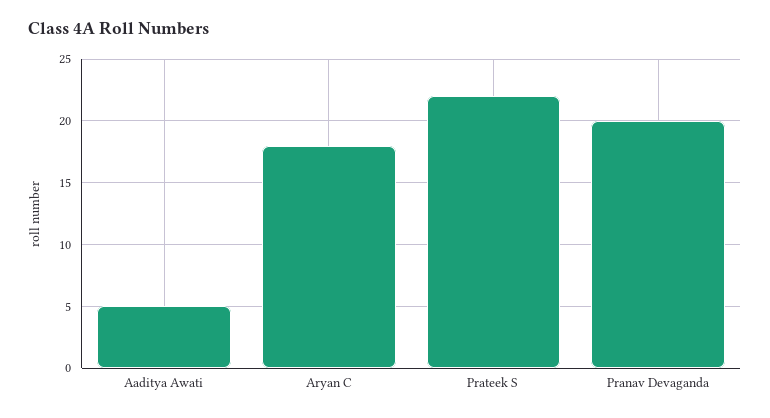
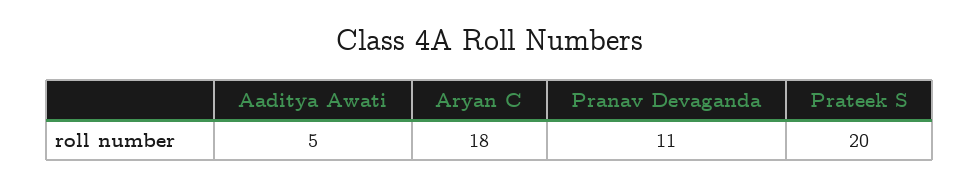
  {
    "Aaditya Awati": 5,
    "Aryan C": 18,
-   "Prateek S": 22,
+   "Prateek S": 20,
-   "Pranav Devaganda": 20
+   "Pranav Devaganda": 11
  }

